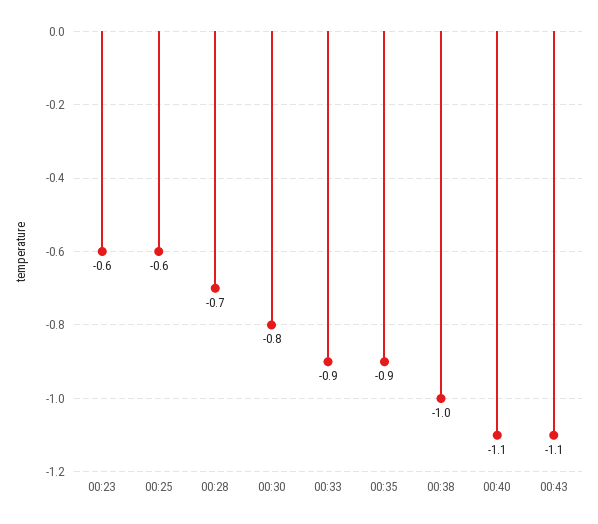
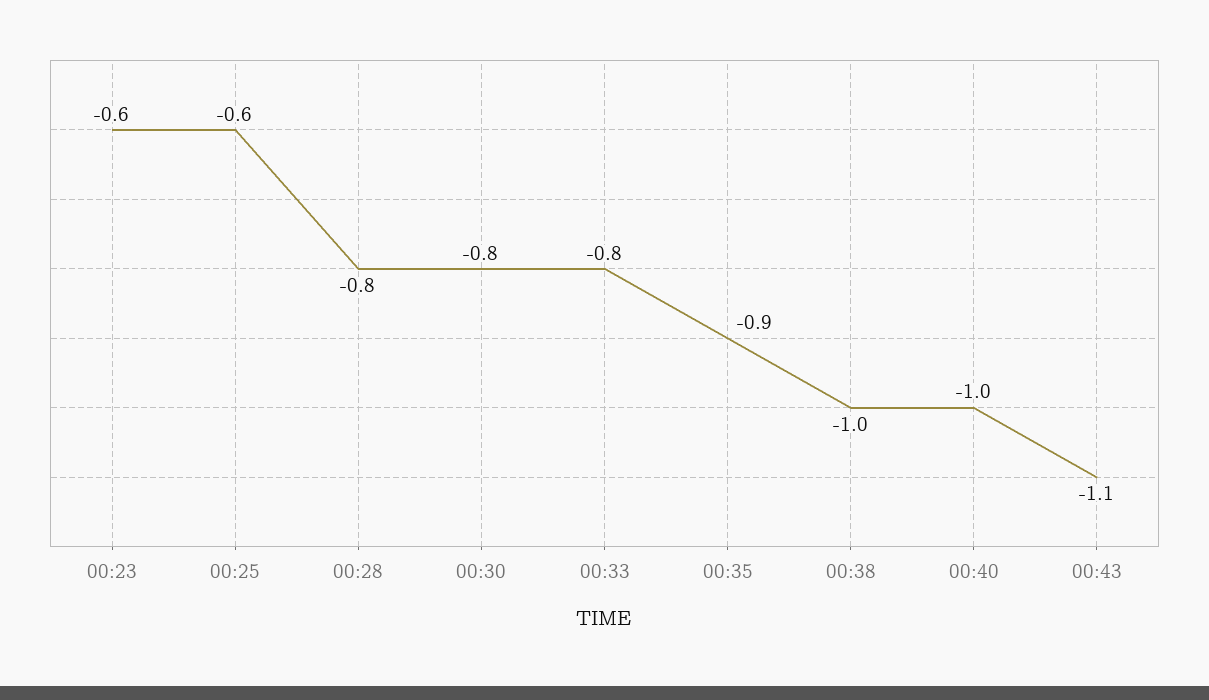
  {
    "00:23": -0.6,
    "00:25": -0.6,
-   "00:28": -0.7,
+   "00:28": -0.8,
    "00:30": -0.8,
-   "00:33": -0.9,
+   "00:33": -0.8,
    "00:35": -0.9,
    "00:38": -1,
-   "00:40": -1.1,
+   "00:40": -1,
    "00:43": -1.1
  }

